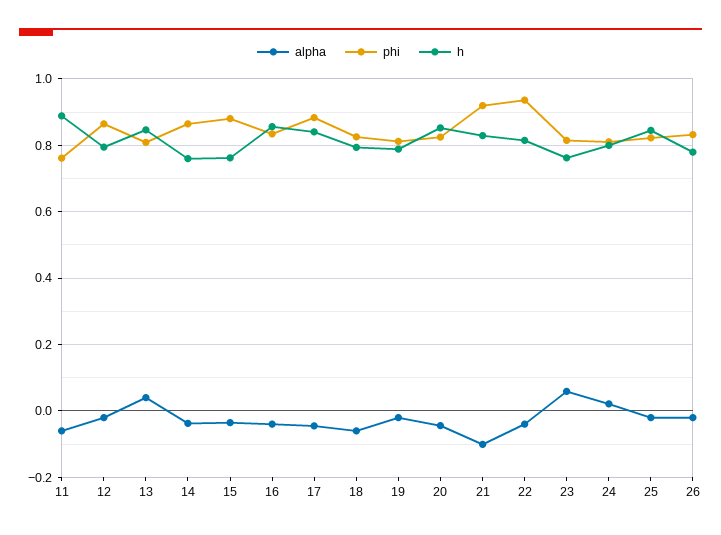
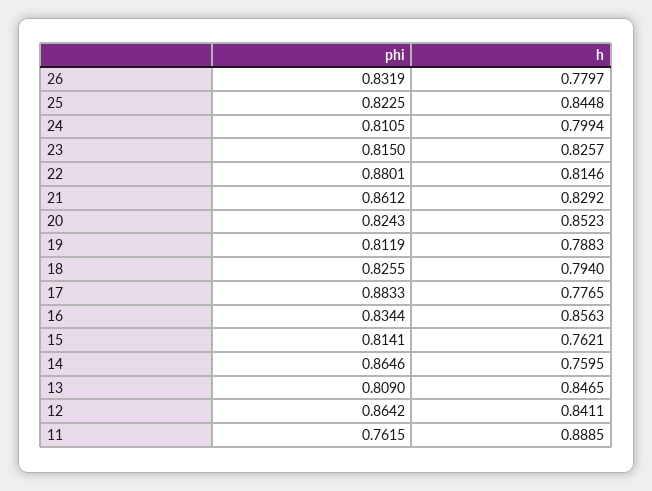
  {
-   "alpha": {
-     "11": -0.06,
-     "12": -0.02,
-     "13": 0.04,
-     "14": -0.04,
-     "15": -0.04,
-     "16": -0.04,
-     "17": -0.04,
-     "18": -0.06,
-     "19": -0.02,
-     "20": -0.04,
-     "21": -0.1,
-     "22": -0.04,
-     "23": 0.06,
-     "24": 0.02,
-     "25": -0.02,
-     "26": -0.02
-   },
    "phi": {
      "11": 0.7615,
      "12": 0.8642,
      "13": 0.809,
      "14": 0.8646,
-     "15": 0.88,
+     "15": 0.8141,
      "16": 0.8344,
      "17": 0.8833,
      "18": 0.8255,
      "19": 0.8119,
      "20": 0.8243,
-     "21": 0.92,
+     "21": 0.8612,
-     "22": 0.94,
+     "22": 0.8801,
      "23": 0.815,
      "24": 0.8105,
      "25": 0.8225,
      "26": 0.8319
    },
    "h": {
      "11": 0.8885,
-     "12": 0.8,
+     "12": 0.8411,
      "13": 0.8465,
      "14": 0.7595,
      "15": 0.7621,
      "16": 0.8563,
-     "17": 0.84,
+     "17": 0.7765,
      "18": 0.794,
      "19": 0.7883,
      "20": 0.8523,
      "21": 0.8292,
      "22": 0.8146,
-     "23": 0.76,
+     "23": 0.8257,
      "24": 0.7994,
      "25": 0.8448,
      "26": 0.7797
    }
  }

